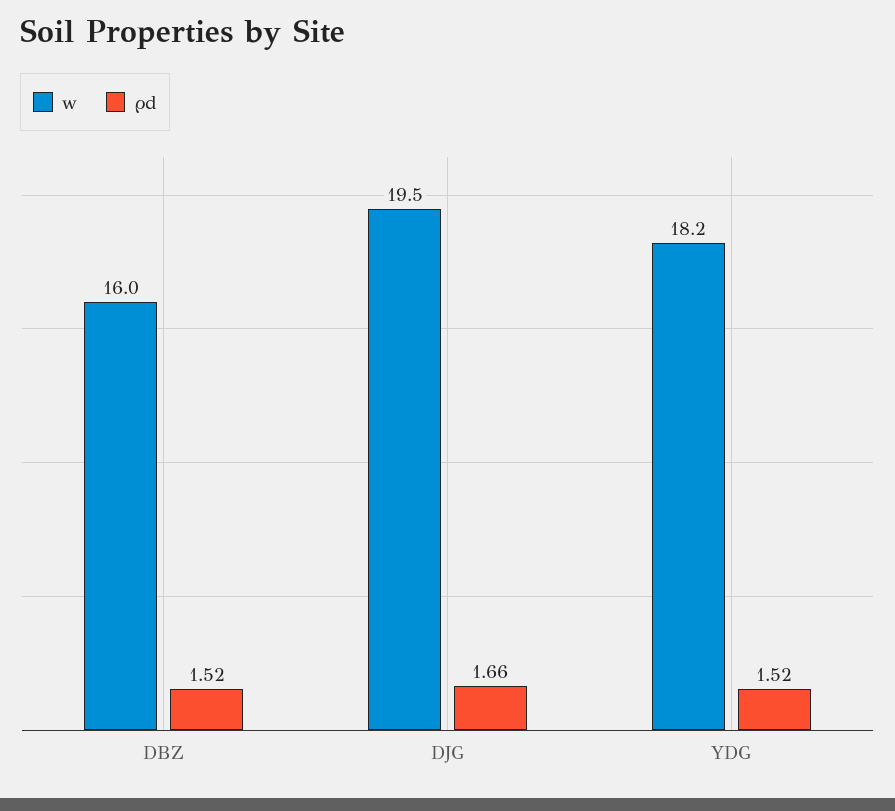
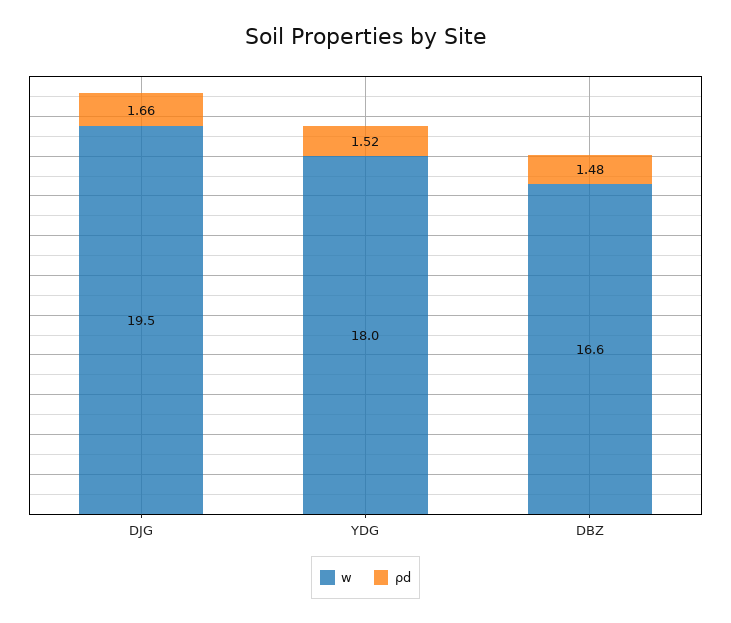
  {
    "w": {
-     "DBZ": 16,
+     "DBZ": 16.6,
      "DJG": 19.5,
-     "YDG": 18.2
+     "YDG": 18
    },
    "ρd": {
-     "DBZ": 1.52,
+     "DBZ": 1.48,
      "DJG": 1.66,
      "YDG": 1.52
    }
  }

